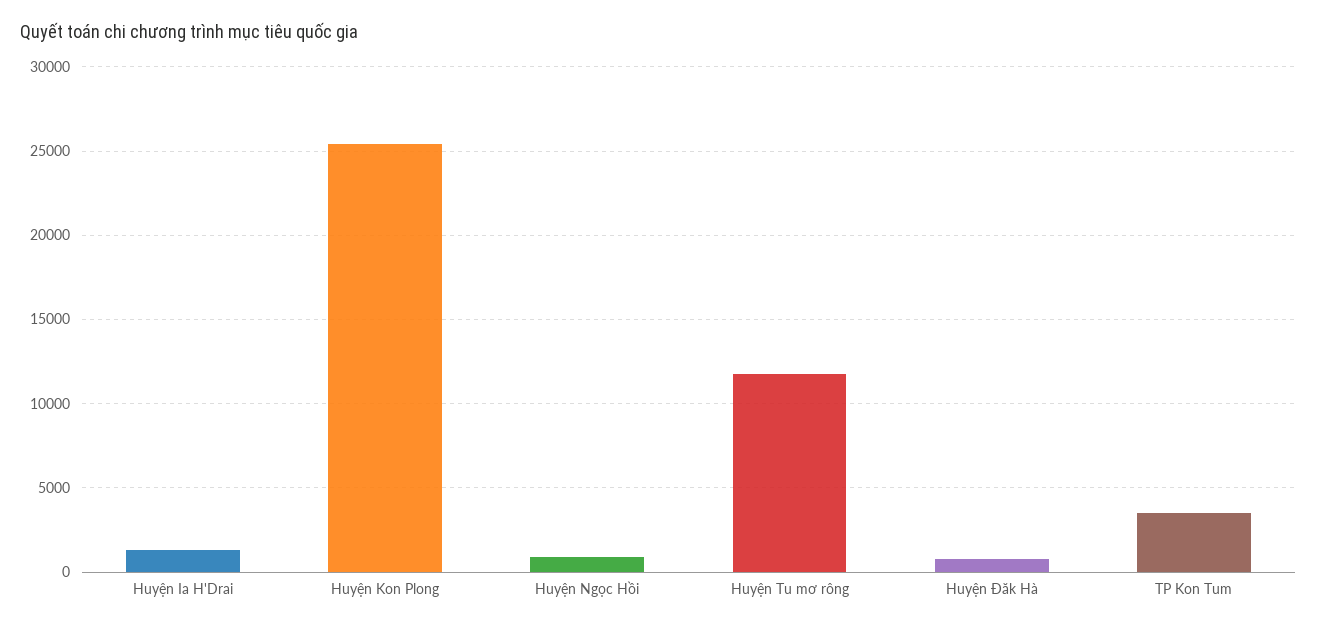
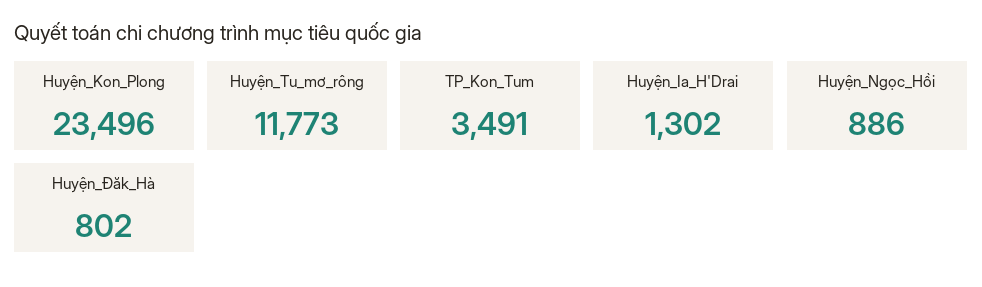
  {
    "Huyện Ia H'Drai": 1302,
-   "Huyện Kon Plong": 25500,
+   "Huyện Kon Plong": 23496,
    "Huyện Ngọc Hồi": 886,
    "Huyện Tu mơ rông": 11773,
    "Huyện Đăk Hà": 802,
    "TP Kon Tum": 3491
  }

